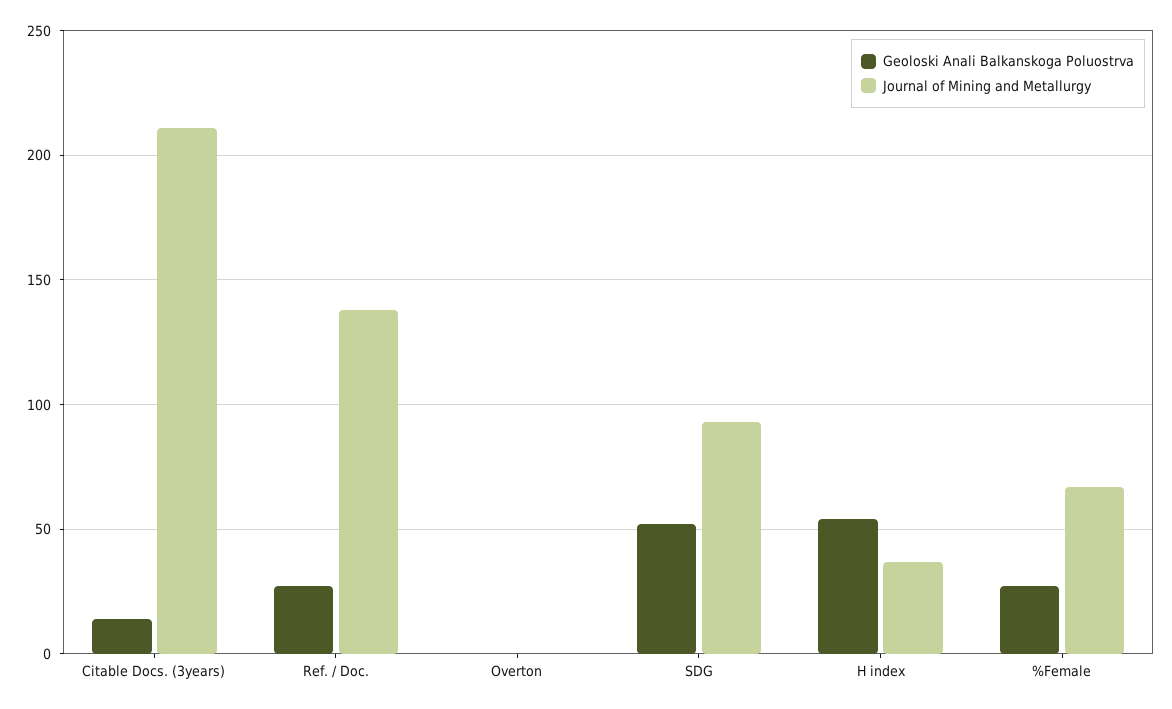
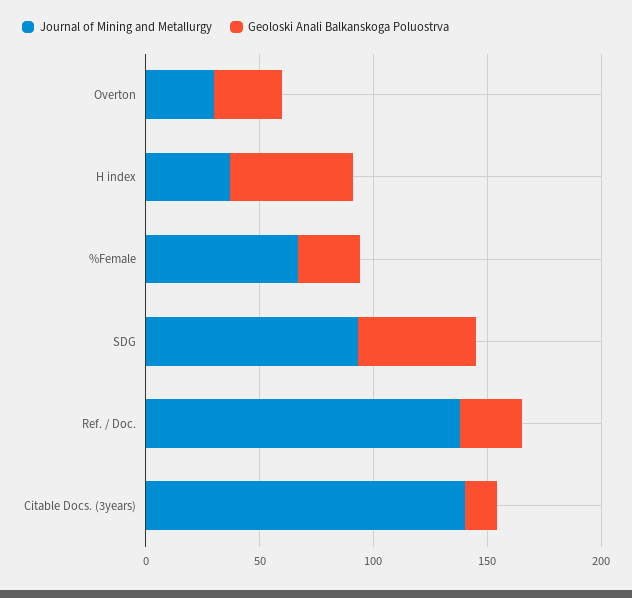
  {
    "Geoloski Anali Balkanskoga Poluostrva": {
      "Citable Docs. (3years)": 15,
      "Ref. / Doc.": 25,
-     "Overton": 0,
+     "Overton": 30,
      "SDG": 50,
      "H index": 55,
      "%Female": 25
    },
    "Journal of Mining and Metallurgy": {
-     "Citable Docs. (3years)": 210,
+     "Citable Docs. (3years)": 140,
      "Ref. / Doc.": 140,
-     "Overton": 0,
+     "Overton": 30,
      "SDG": 95,
      "H index": 35,
      "%Female": 65
    }
  }

